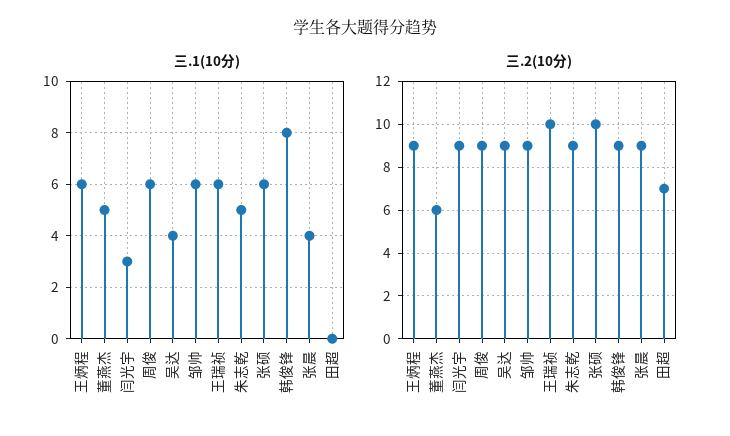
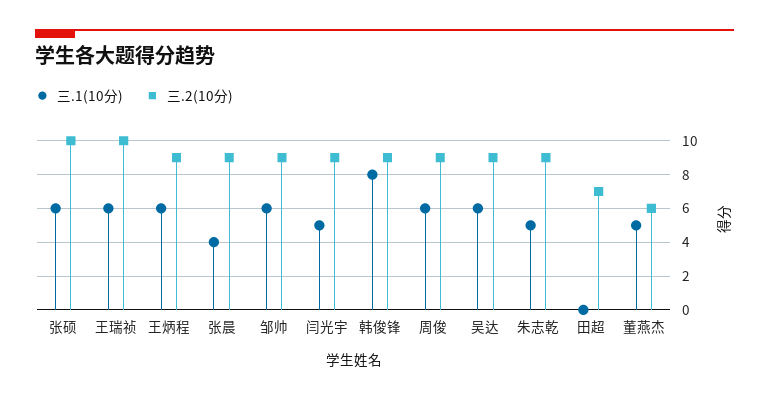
  {
    "三.1(10分)": {
      "王炳程": 6,
      "董燕杰": 5,
-     "闫光宇": 3,
+     "闫光宇": 5,
      "周俊": 6,
-     "吴达": 4,
+     "吴达": 6,
      "邹帅": 6,
      "王瑞祯": 6,
      "朱志乾": 5,
      "张硕": 6,
      "韩俊锋": 8,
      "张晨": 4,
      "田超": 0
    },
    "三.2(10分)": {
      "王炳程": 9,
      "董燕杰": 6,
      "闫光宇": 9,
      "周俊": 9,
      "吴达": 9,
      "邹帅": 9,
      "王瑞祯": 10,
      "朱志乾": 9,
      "张硕": 10,
      "韩俊锋": 9,
      "张晨": 9,
      "田超": 7
    }
  }

